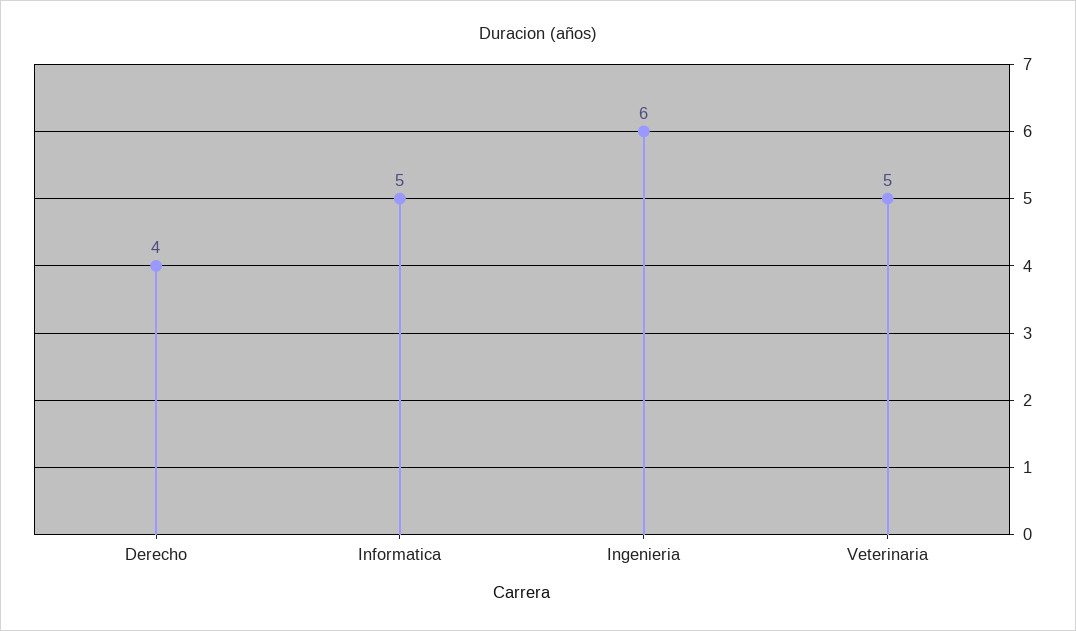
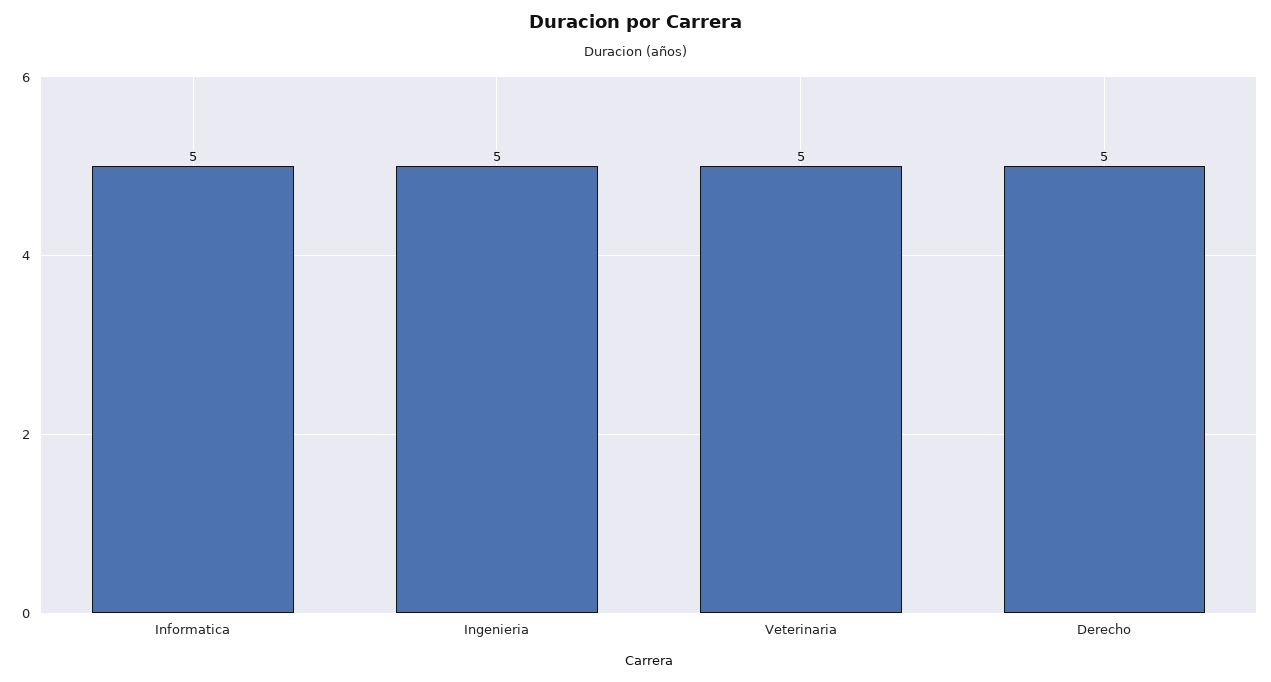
  {
-   "Derecho": 4,
+   "Derecho": 5,
    "Informatica": 5,
-   "Ingenieria": 6,
+   "Ingenieria": 5,
    "Veterinaria": 5
  }

